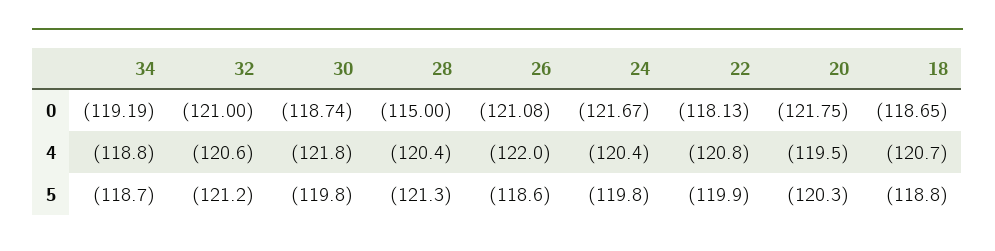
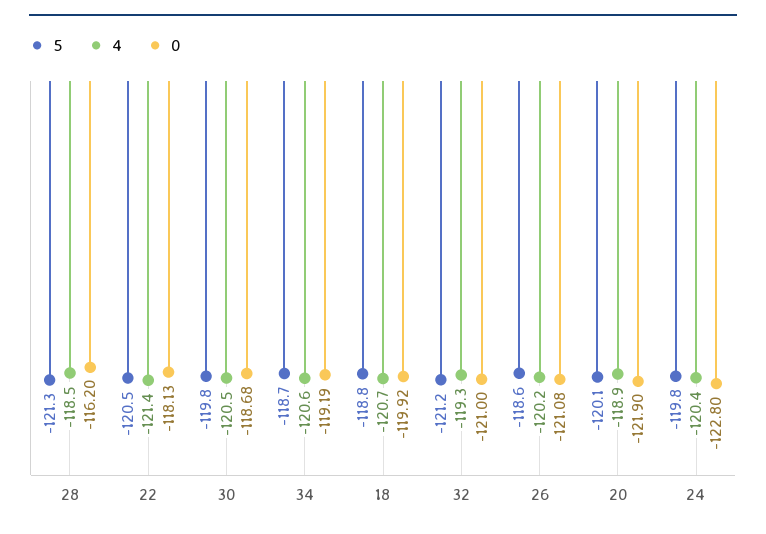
  {
    "0": {
      "34": -119.19,
      "32": -121,
-     "30": -118.74,
+     "30": -118.68,
-     "28": -115,
+     "28": -116.2,
      "26": -121.08,
-     "24": -121.67,
+     "24": -122.8,
      "22": -118.13,
-     "20": -121.75,
+     "20": -121.9,
-     "18": -118.65
+     "18": -119.92
    },
    "4": {
-     "34": -118.8,
+     "34": -120.6,
-     "32": -120.6,
+     "32": -119.3,
-     "30": -121.8,
+     "30": -120.5,
-     "28": -120.4,
+     "28": -118.5,
-     "26": -122,
+     "26": -120.2,
      "24": -120.4,
-     "22": -120.8,
+     "22": -121.4,
-     "20": -119.5,
+     "20": -118.9,
      "18": -120.7
    },
    "5": {
      "34": -118.7,
      "32": -121.2,
      "30": -119.8,
      "28": -121.3,
      "26": -118.6,
      "24": -119.8,
-     "22": -119.9,
+     "22": -120.5,
-     "20": -120.3,
+     "20": -120.1,
      "18": -118.8
    }
  }

